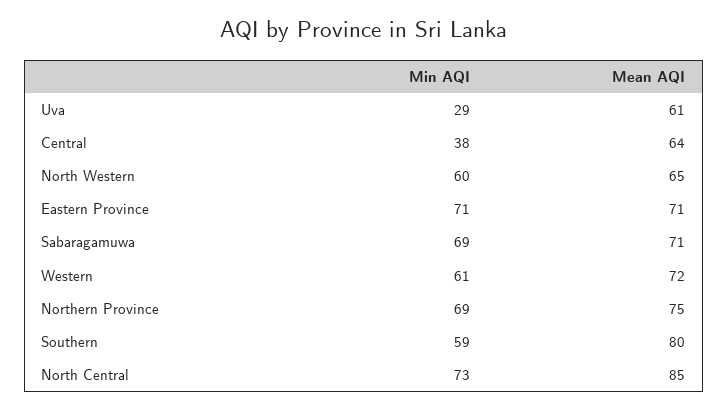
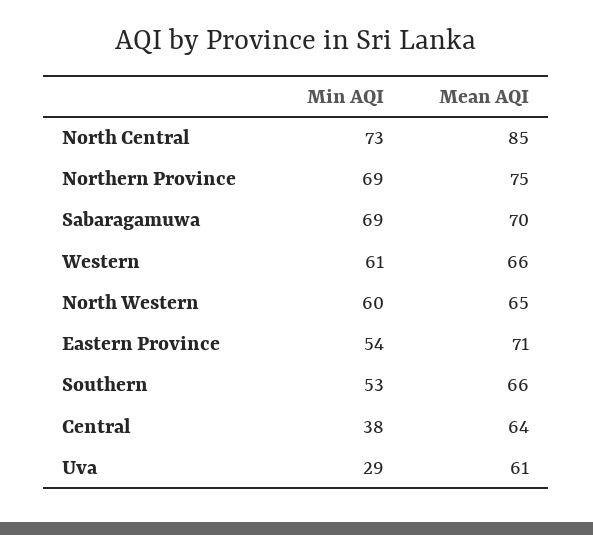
  {
    "Min AQI": {
      "Uva": 29,
      "Central": 38,
      "North Western": 60,
-     "Eastern Province": 71,
+     "Eastern Province": 54,
      "Sabaragamuwa": 69,
      "Western": 61,
      "Northern Province": 69,
-     "Southern": 59,
+     "Southern": 53,
      "North Central": 73
    },
    "Mean AQI": {
      "Uva": 61,
      "Central": 64,
      "North Western": 65,
      "Eastern Province": 71,
-     "Sabaragamuwa": 71,
+     "Sabaragamuwa": 70,
-     "Western": 72,
+     "Western": 66,
      "Northern Province": 75,
-     "Southern": 80,
+     "Southern": 66,
      "North Central": 85
    }
  }

